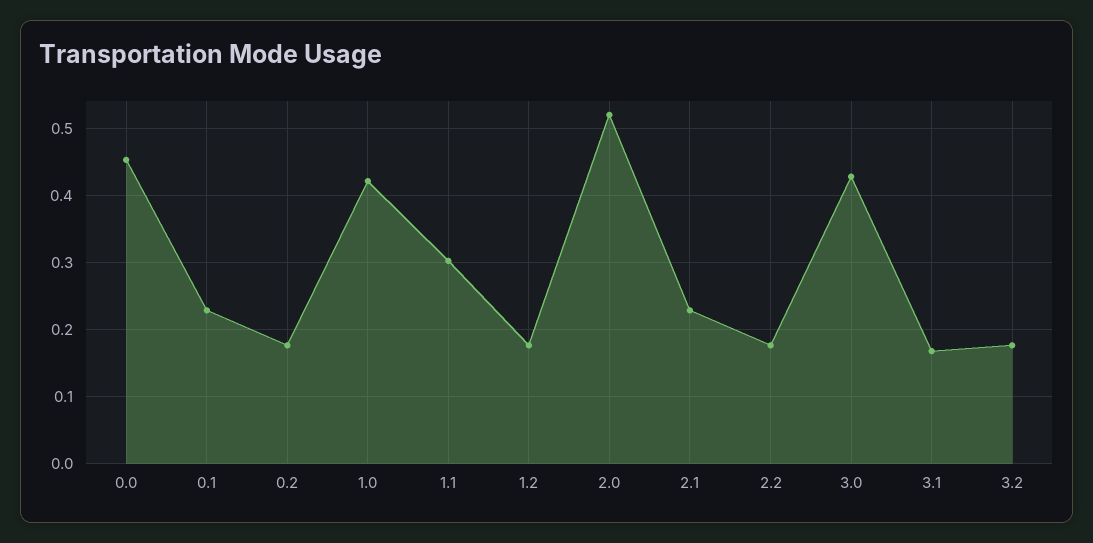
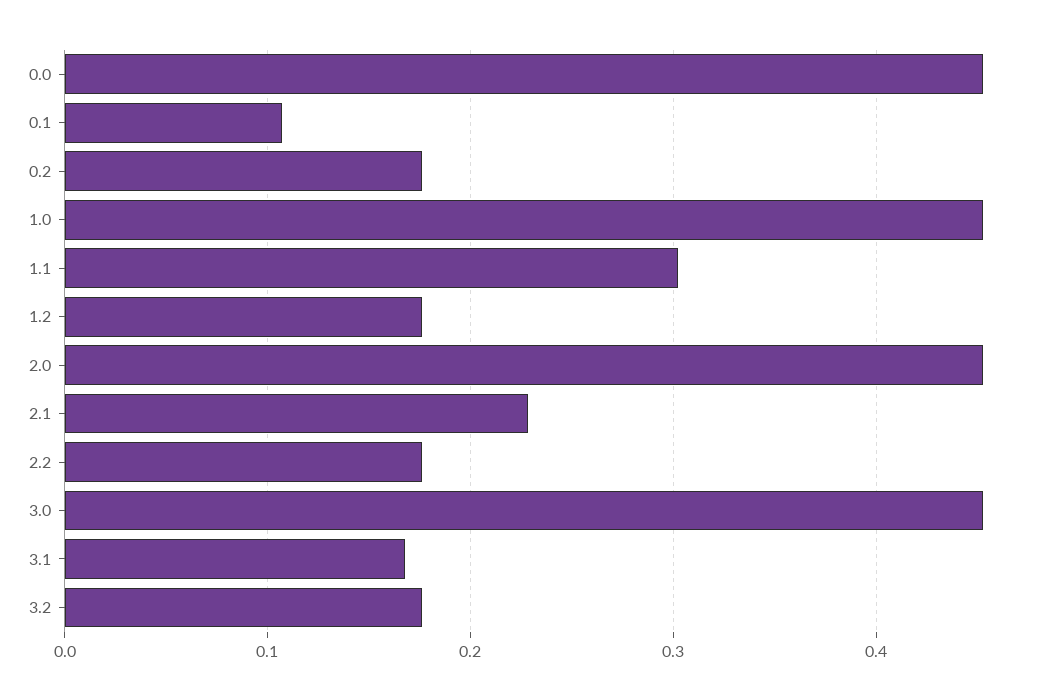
  {
    "0.0": 0.45,
-   "0.1": 0.23,
+   "0.1": 0.11,
    "0.2": 0.18,
-   "1.0": 0.42,
+   "1.0": 0.45,
    "1.1": 0.3,
    "1.2": 0.18,
-   "2.0": 0.52,
+   "2.0": 0.45,
    "2.1": 0.23,
    "2.2": 0.18,
-   "3.0": 0.43,
+   "3.0": 0.45,
    "3.1": 0.17,
    "3.2": 0.18
  }

